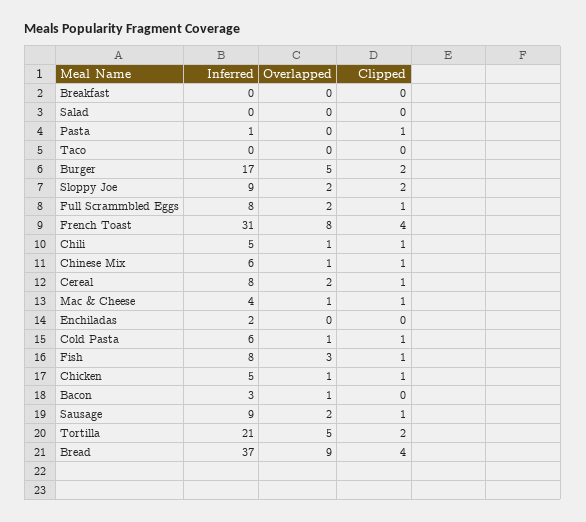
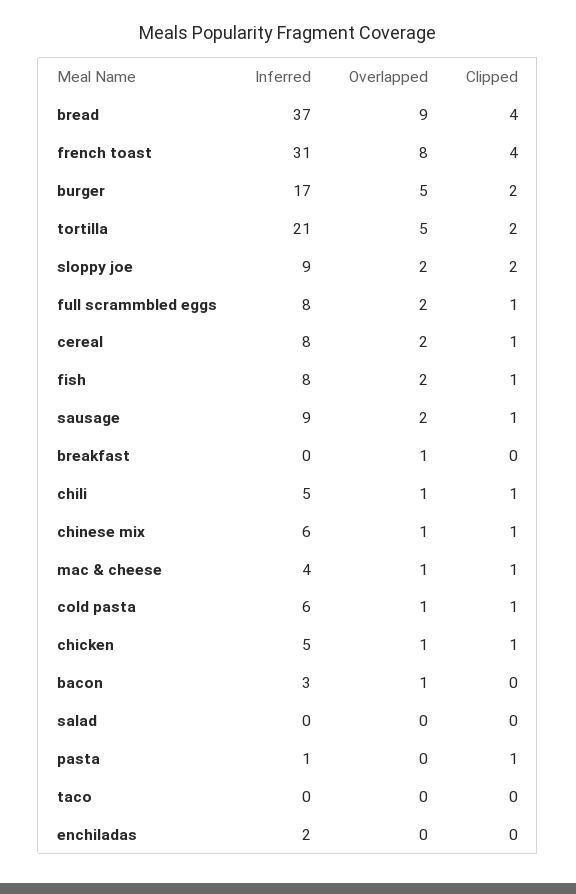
  {
    "Inferred": {
      "Breakfast": 0,
      "Salad": 0,
      "Pasta": 1,
      "Taco": 0,
      "Burger": 17,
      "Sloppy Joe": 9,
      "Full Scrammbled Eggs": 8,
      "French Toast": 31,
      "Chili": 5,
      "Chinese Mix": 6,
      "Cereal": 8,
      "Mac & Cheese": 4,
      "Enchiladas": 2,
      "Cold Pasta": 6,
      "Fish": 8,
      "Chicken": 5,
      "Bacon": 3,
      "Sausage": 9,
      "Tortilla": 21,
      "Bread": 37
    },
    "Overlapped": {
-     "Breakfast": 0,
+     "Breakfast": 1,
      "Salad": 0,
      "Pasta": 0,
      "Taco": 0,
      "Burger": 5,
      "Sloppy Joe": 2,
      "Full Scrammbled Eggs": 2,
      "French Toast": 8,
      "Chili": 1,
      "Chinese Mix": 1,
      "Cereal": 2,
      "Mac & Cheese": 1,
      "Enchiladas": 0,
      "Cold Pasta": 1,
-     "Fish": 3,
+     "Fish": 2,
      "Chicken": 1,
      "Bacon": 1,
      "Sausage": 2,
      "Tortilla": 5,
      "Bread": 9
    },
    "Clipped": {
      "Breakfast": 0,
      "Salad": 0,
      "Pasta": 1,
      "Taco": 0,
      "Burger": 2,
      "Sloppy Joe": 2,
      "Full Scrammbled Eggs": 1,
      "French Toast": 4,
      "Chili": 1,
      "Chinese Mix": 1,
      "Cereal": 1,
      "Mac & Cheese": 1,
      "Enchiladas": 0,
      "Cold Pasta": 1,
      "Fish": 1,
      "Chicken": 1,
      "Bacon": 0,
      "Sausage": 1,
      "Tortilla": 2,
      "Bread": 4
    }
  }

